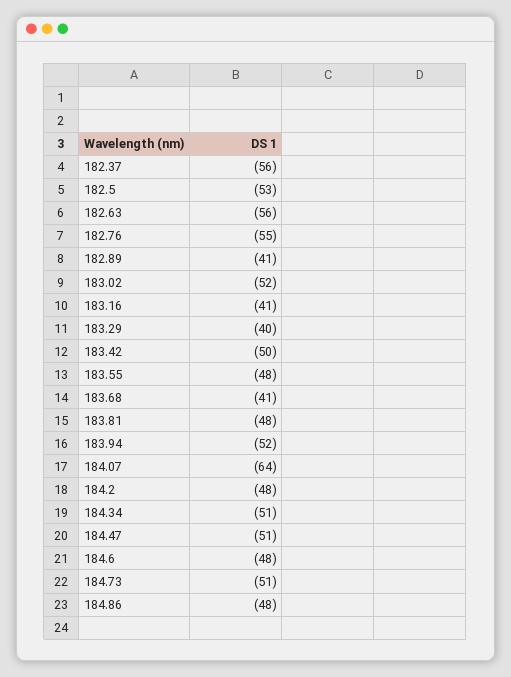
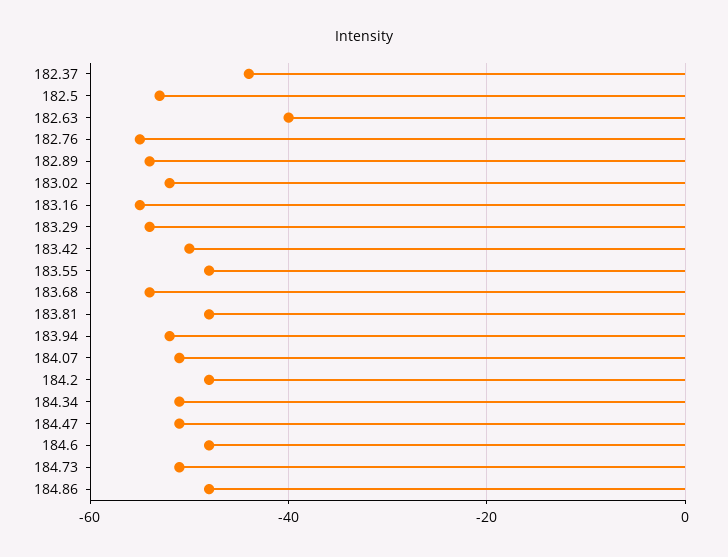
  {
-   "182.37": -56,
+   "182.37": -45,
    "182.5": -53,
-   "182.63": -56,
+   "182.63": -40,
    "182.76": -55,
-   "182.89": -41,
+   "182.89": -55,
    "183.02": -52,
-   "183.16": -41,
+   "183.16": -55,
-   "183.29": -40,
+   "183.29": -55,
    "183.42": -50,
    "183.55": -48,
-   "183.68": -41,
+   "183.68": -55,
    "183.81": -48,
    "183.94": -52,
-   "184.07": -64,
+   "184.07": -50,
    "184.2": -48,
    "184.34": -51,
    "184.47": -51,
    "184.6": -48,
    "184.73": -51,
    "184.86": -48
  }

